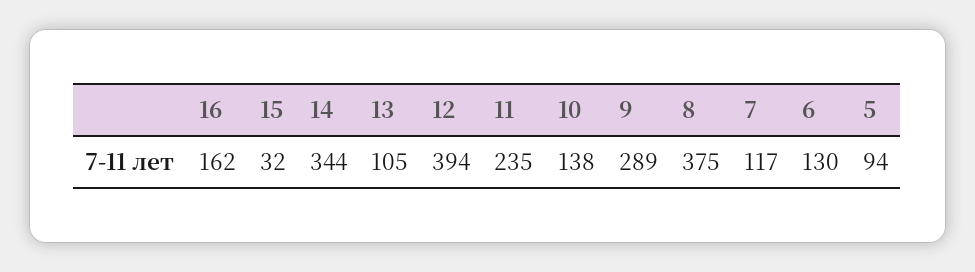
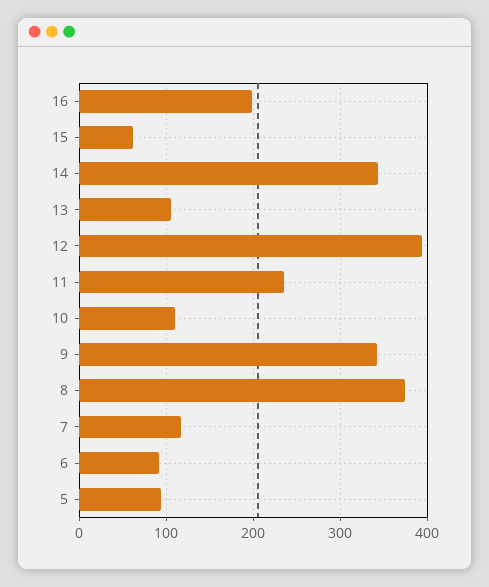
  {
-   "16": 162,
+   "16": 200,
-   "15": 32,
+   "15": 60,
    "14": 344,
    "13": 105,
    "12": 394,
    "11": 235,
-   "10": 138,
+   "10": 110,
-   "9": 289,
+   "9": 340,
    "8": 375,
    "7": 117,
-   "6": 130,
+   "6": 90,
    "5": 94
  }

